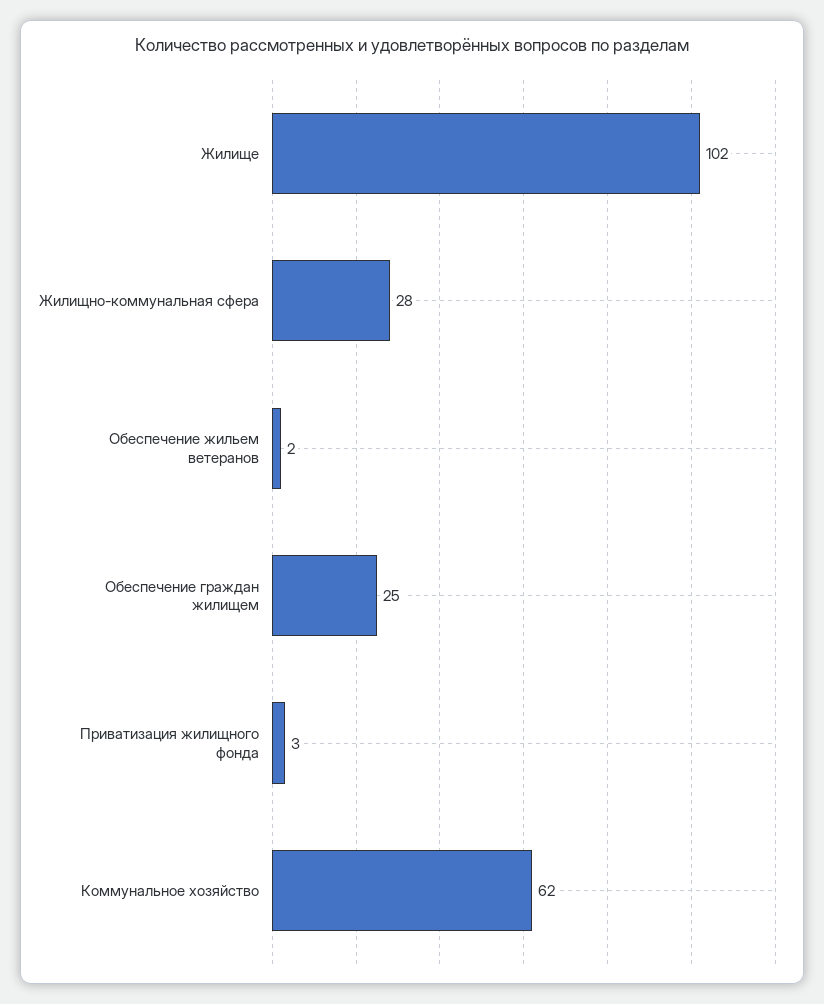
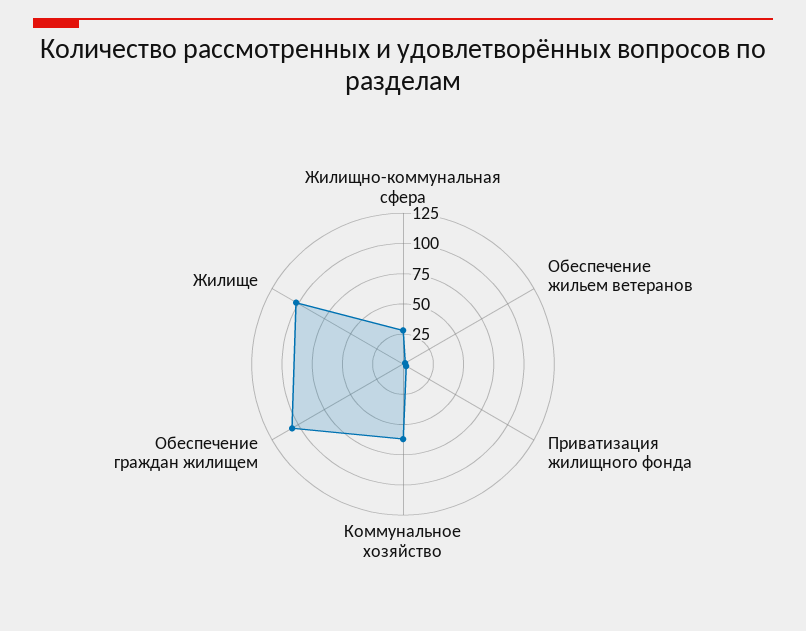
  {
    "Жилище": 102,
    "Жилищно-коммунальная сфера": 28,
    "Обеспечение жильем ветеранов": 2,
-   "Обеспечение граждан жилищем": 25,
+   "Обеспечение граждан жилищем": 100,
    "Приватизация жилищного фонда": 3,
    "Коммунальное хозяйство": 62
  }

